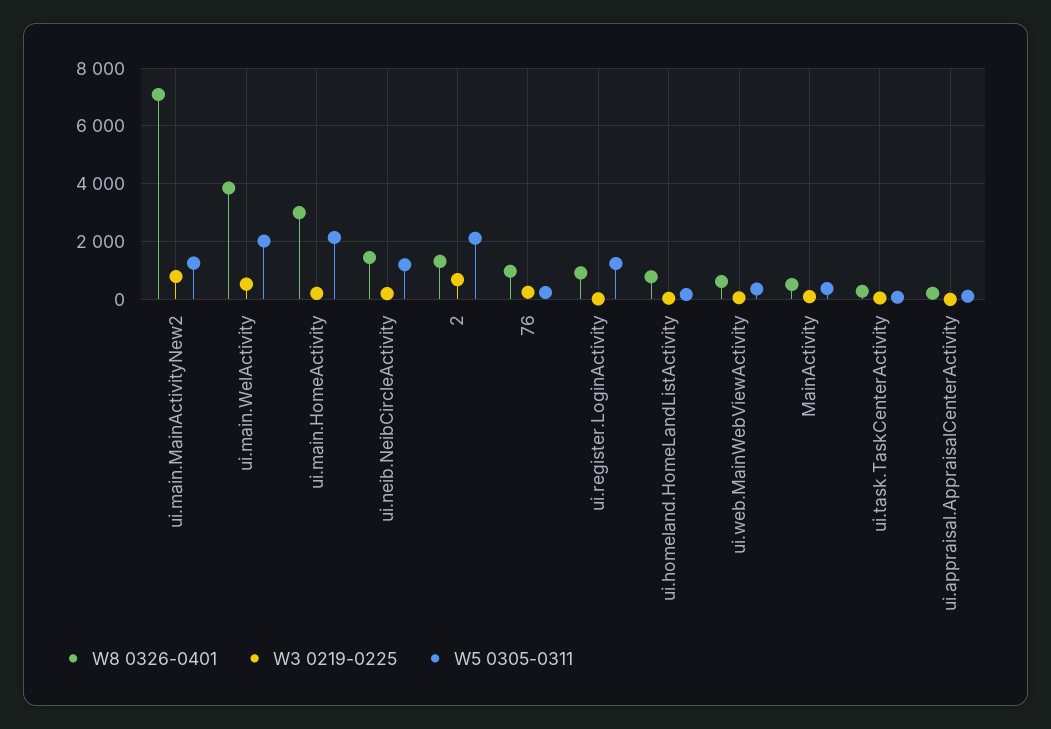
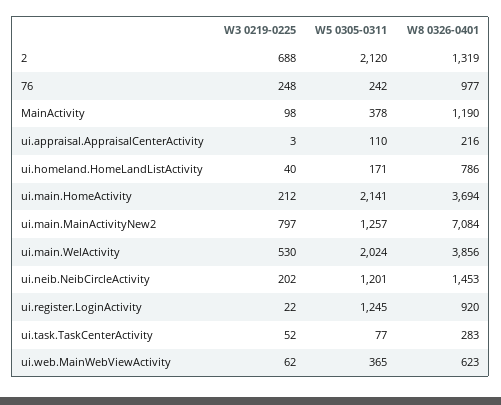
  {
    "W8 0326-0401": {
      "ui.main.MainActivityNew2": 7084,
      "ui.main.WelActivity": 3856,
-     "ui.main.HomeActivity": 3000,
+     "ui.main.HomeActivity": 3694,
      "ui.neib.NeibCircleActivity": 1453,
      "2": 1319,
      "76": 977,
      "ui.register.LoginActivity": 920,
      "ui.homeland.HomeLandListActivity": 786,
      "ui.web.MainWebViewActivity": 623,
-     "MainActivity": 500,
+     "MainActivity": 1190,
      "ui.task.TaskCenterActivity": 283,
      "ui.appraisal.AppraisalCenterActivity": 216
    },
    "W3 0219-0225": {
      "ui.main.MainActivityNew2": 797,
      "ui.main.WelActivity": 530,
      "ui.main.HomeActivity": 212,
      "ui.neib.NeibCircleActivity": 202,
      "2": 688,
      "76": 248,
      "ui.register.LoginActivity": 22,
      "ui.homeland.HomeLandListActivity": 40,
      "ui.web.MainWebViewActivity": 62,
      "MainActivity": 98,
      "ui.task.TaskCenterActivity": 52,
      "ui.appraisal.AppraisalCenterActivity": 3
    },
    "W5 0305-0311": {
      "ui.main.MainActivityNew2": 1257,
      "ui.main.WelActivity": 2024,
      "ui.main.HomeActivity": 2141,
      "ui.neib.NeibCircleActivity": 1201,
      "2": 2120,
      "76": 242,
      "ui.register.LoginActivity": 1245,
      "ui.homeland.HomeLandListActivity": 171,
      "ui.web.MainWebViewActivity": 365,
      "MainActivity": 378,
      "ui.task.TaskCenterActivity": 77,
      "ui.appraisal.AppraisalCenterActivity": 110
    }
  }

